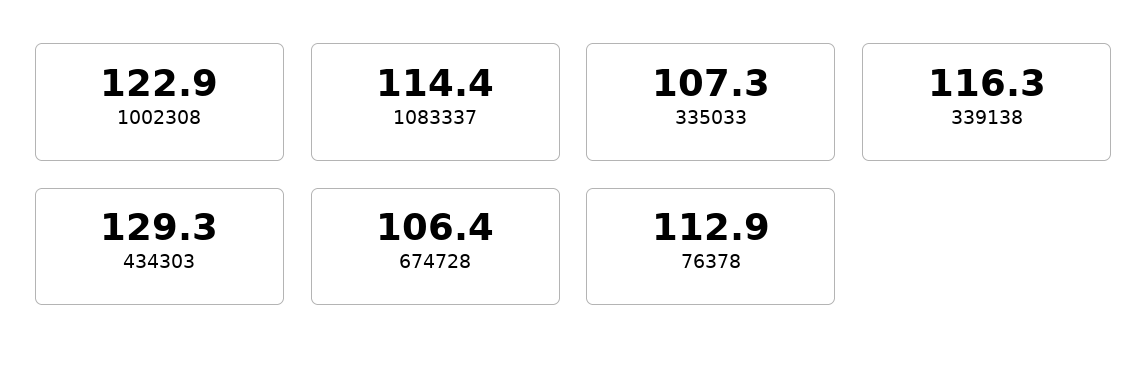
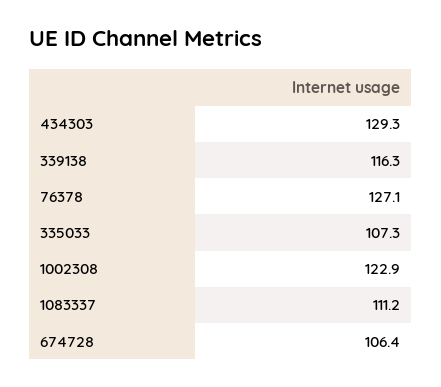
  {
    "1002308": 122.9,
-   "1083337": 114.4,
+   "1083337": 111.2,
    "335033": 107.3,
    "339138": 116.3,
    "434303": 129.3,
    "674728": 106.4,
-   "76378": 112.9
+   "76378": 127.1
  }

